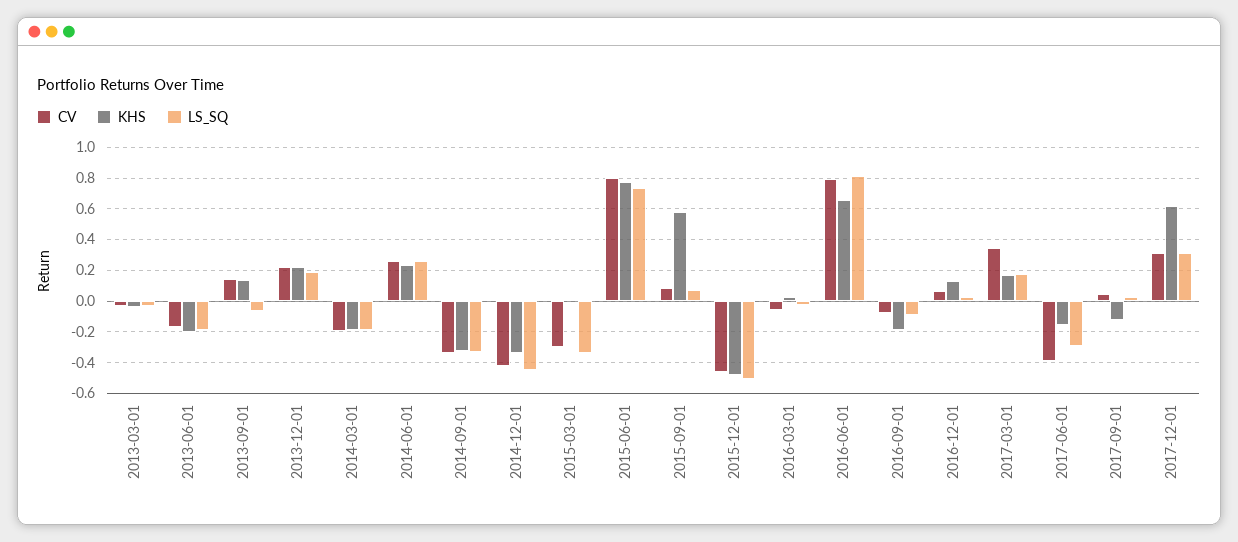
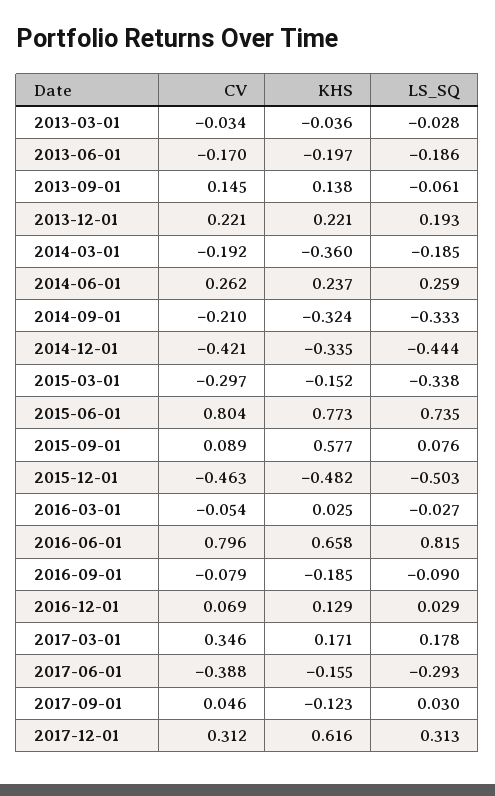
  {
    "CV": {
      "2013-03-01": -0.034,
      "2013-06-01": -0.17,
      "2013-09-01": 0.145,
      "2013-12-01": 0.221,
      "2014-03-01": -0.192,
      "2014-06-01": 0.262,
-     "2014-09-01": -0.35,
+     "2014-09-01": -0.21,
      "2014-12-01": -0.421,
      "2015-03-01": -0.297,
      "2015-06-01": 0.804,
      "2015-09-01": 0.089,
      "2015-12-01": -0.463,
      "2016-03-01": -0.054,
      "2016-06-01": 0.796,
      "2016-09-01": -0.079,
      "2016-12-01": 0.069,
      "2017-03-01": 0.346,
      "2017-06-01": -0.388,
      "2017-09-01": 0.046,
      "2017-12-01": 0.312
    },
    "KHS": {
      "2013-03-01": -0.036,
      "2013-06-01": -0.197,
      "2013-09-01": 0.138,
      "2013-12-01": 0.221,
-     "2014-03-01": -0.2,
+     "2014-03-01": -0.36,
      "2014-06-01": 0.237,
      "2014-09-01": -0.324,
      "2014-12-01": -0.335,
-     "2015-03-01": 0,
+     "2015-03-01": -0.152,
      "2015-06-01": 0.773,
      "2015-09-01": 0.577,
      "2015-12-01": -0.482,
      "2016-03-01": 0.025,
      "2016-06-01": 0.658,
      "2016-09-01": -0.185,
      "2016-12-01": 0.129,
      "2017-03-01": 0.171,
      "2017-06-01": -0.155,
      "2017-09-01": -0.123,
      "2017-12-01": 0.616
    },
    "LS_SQ": {
      "2013-03-01": -0.028,
      "2013-06-01": -0.186,
      "2013-09-01": -0.061,
      "2013-12-01": 0.193,
      "2014-03-01": -0.185,
      "2014-06-01": 0.259,
      "2014-09-01": -0.333,
      "2014-12-01": -0.444,
      "2015-03-01": -0.338,
      "2015-06-01": 0.735,
      "2015-09-01": 0.076,
      "2015-12-01": -0.503,
      "2016-03-01": -0.027,
      "2016-06-01": 0.815,
      "2016-09-01": -0.09,
      "2016-12-01": 0.029,
      "2017-03-01": 0.178,
      "2017-06-01": -0.293,
      "2017-09-01": 0.03,
      "2017-12-01": 0.313
    }
  }

